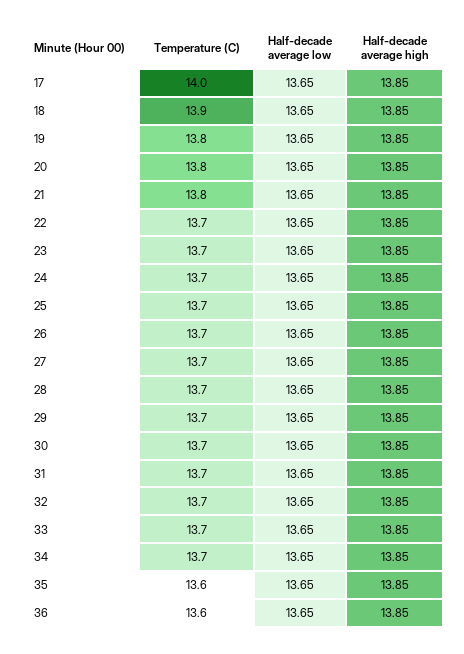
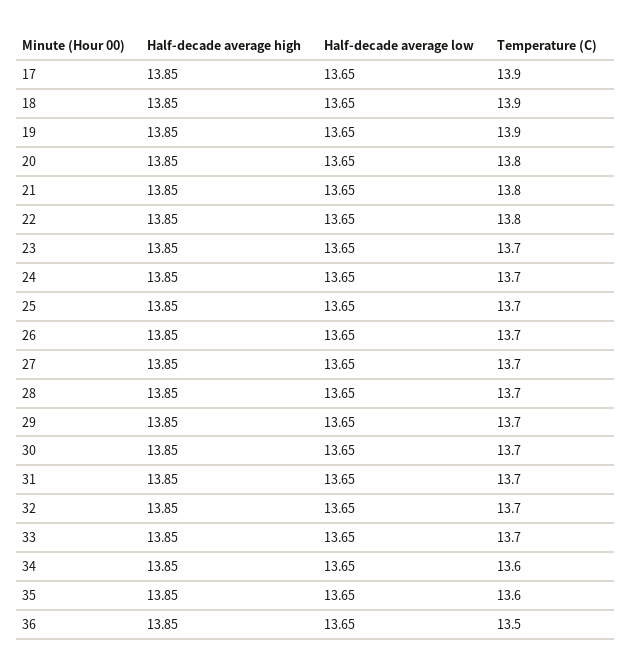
  {
    "Temperature (C)": {
-     "17": 14,
+     "17": 13.9,
      "18": 13.9,
-     "19": 13.8,
+     "19": 13.9,
      "20": 13.8,
      "21": 13.8,
-     "22": 13.7,
+     "22": 13.8,
      "23": 13.7,
      "24": 13.7,
      "25": 13.7,
      "26": 13.7,
      "27": 13.7,
      "28": 13.7,
      "29": 13.7,
      "30": 13.7,
      "31": 13.7,
      "32": 13.7,
      "33": 13.7,
-     "34": 13.7,
+     "34": 13.6,
      "35": 13.6,
-     "36": 13.6
+     "36": 13.5
    },
    "Half-decade average low": {
      "17": 13.65,
      "18": 13.65,
      "19": 13.65,
      "20": 13.65,
      "21": 13.65,
      "22": 13.65,
      "23": 13.65,
      "24": 13.65,
      "25": 13.65,
      "26": 13.65,
      "27": 13.65,
      "28": 13.65,
      "29": 13.65,
      "30": 13.65,
      "31": 13.65,
      "32": 13.65,
      "33": 13.65,
      "34": 13.65,
      "35": 13.65,
      "36": 13.65
    },
    "Half-decade average high": {
      "17": 13.85,
      "18": 13.85,
      "19": 13.85,
      "20": 13.85,
      "21": 13.85,
      "22": 13.85,
      "23": 13.85,
      "24": 13.85,
      "25": 13.85,
      "26": 13.85,
      "27": 13.85,
      "28": 13.85,
      "29": 13.85,
      "30": 13.85,
      "31": 13.85,
      "32": 13.85,
      "33": 13.85,
      "34": 13.85,
      "35": 13.85,
      "36": 13.85
    }
  }

